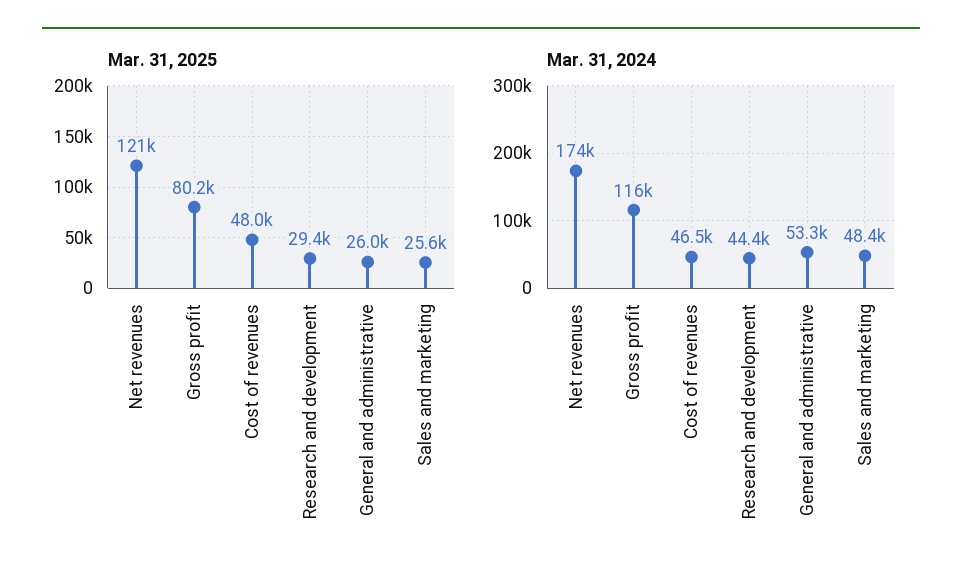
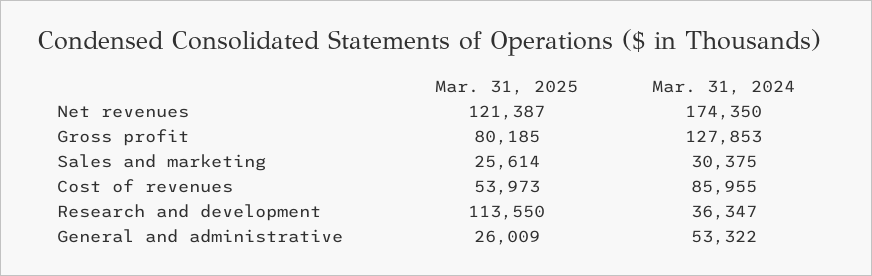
  {
    "Mar. 31, 2025": {
      "Net revenues": 121387,
      "Gross profit": 80185,
-     "Cost of revenues": 48000,
+     "Cost of revenues": 53973,
-     "Research and development": 29400,
+     "Research and development": 113550,
      "General and administrative": 26009,
      "Sales and marketing": 25614
    },
    "Mar. 31, 2024": {
      "Net revenues": 174350,
-     "Gross profit": 116000,
+     "Gross profit": 127853,
-     "Cost of revenues": 46500,
+     "Cost of revenues": 85955,
-     "Research and development": 44400,
+     "Research and development": 36347,
      "General and administrative": 53322,
-     "Sales and marketing": 48400
+     "Sales and marketing": 30375
    }
  }

